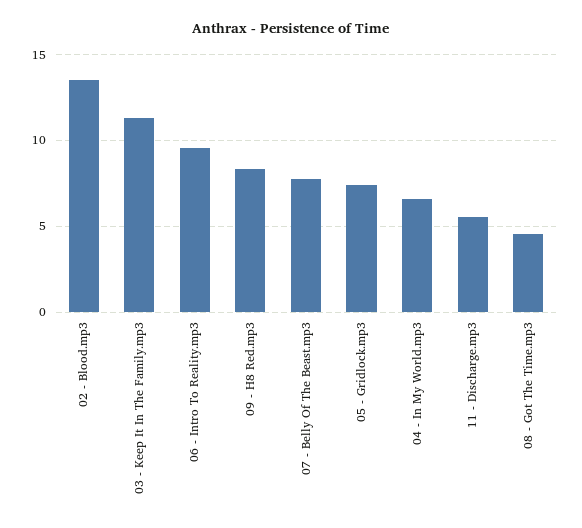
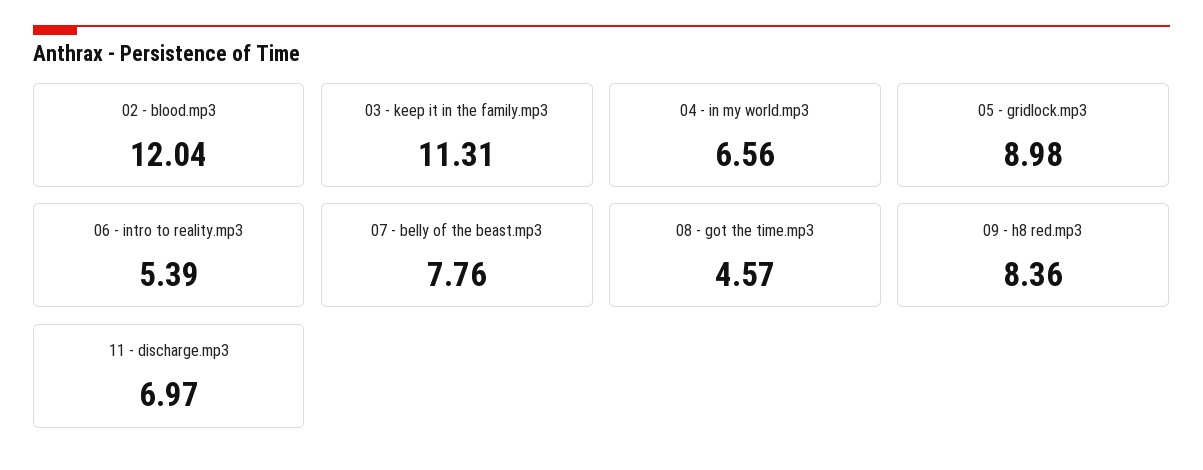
  {
-   "02 - Blood.mp3": 13.5,
+   "02 - Blood.mp3": 12.04,
    "03 - Keep It In The Family.mp3": 11.31,
-   "06 - Intro To Reality.mp3": 9.5,
+   "06 - Intro To Reality.mp3": 5.39,
    "09 - H8 Red.mp3": 8.36,
    "07 - Belly Of The Beast.mp3": 7.76,
-   "05 - Gridlock.mp3": 7.5,
+   "05 - Gridlock.mp3": 8.98,
    "04 - In My World.mp3": 6.56,
-   "11 - Discharge.mp3": 5.5,
+   "11 - Discharge.mp3": 6.97,
    "08 - Got The Time.mp3": 4.57
  }

